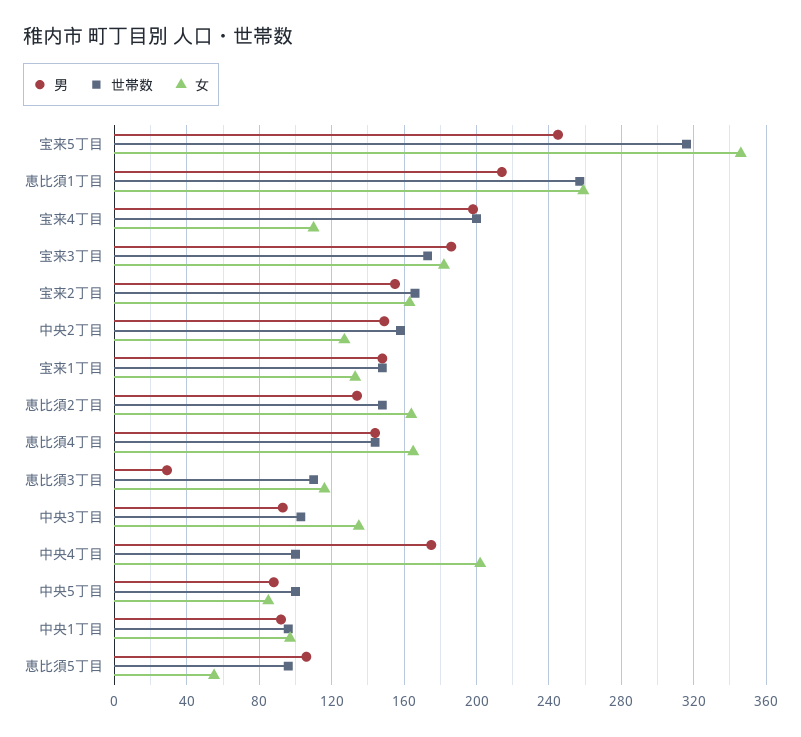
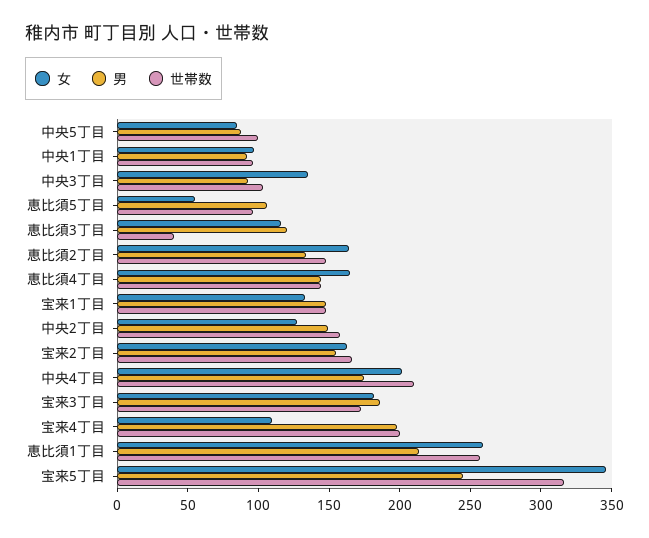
  {
    "男": {
      "宝来5丁目": 245,
      "恵比須1丁目": 215,
      "宝来4丁目": 200,
      "宝来3丁目": 185,
      "宝来2丁目": 155,
      "中央2丁目": 150,
      "宝来1丁目": 150,
      "恵比須2丁目": 135,
      "恵比須4丁目": 145,
-     "恵比須3丁目": 30,
+     "恵比須3丁目": 120,
      "中央3丁目": 95,
      "中央4丁目": 175,
      "中央5丁目": 90,
      "中央1丁目": 90,
      "恵比須5丁目": 105
    },
    "世帯数": {
      "宝来5丁目": 315,
      "恵比須1丁目": 255,
      "宝来4丁目": 200,
      "宝来3丁目": 175,
      "宝来2丁目": 165,
      "中央2丁目": 160,
      "宝来1丁目": 150,
      "恵比須2丁目": 150,
      "恵比須4丁目": 145,
-     "恵比須3丁目": 110,
+     "恵比須3丁目": 40,
      "中央3丁目": 105,
-     "中央4丁目": 100,
+     "中央4丁目": 210,
      "中央5丁目": 100,
      "中央1丁目": 95,
      "恵比須5丁目": 95
    },
    "女": {
      "宝来5丁目": 345,
      "恵比須1丁目": 260,
      "宝来4丁目": 110,
      "宝来3丁目": 180,
      "宝来2丁目": 165,
      "中央2丁目": 125,
      "宝来1丁目": 135,
      "恵比須2丁目": 165,
      "恵比須4丁目": 165,
      "恵比須3丁目": 115,
      "中央3丁目": 135,
      "中央4丁目": 200,
      "中央5丁目": 85,
      "中央1丁目": 95,
      "恵比須5丁目": 55
    }
  }

